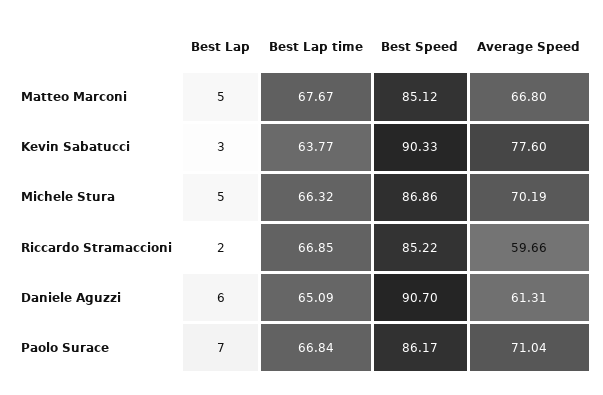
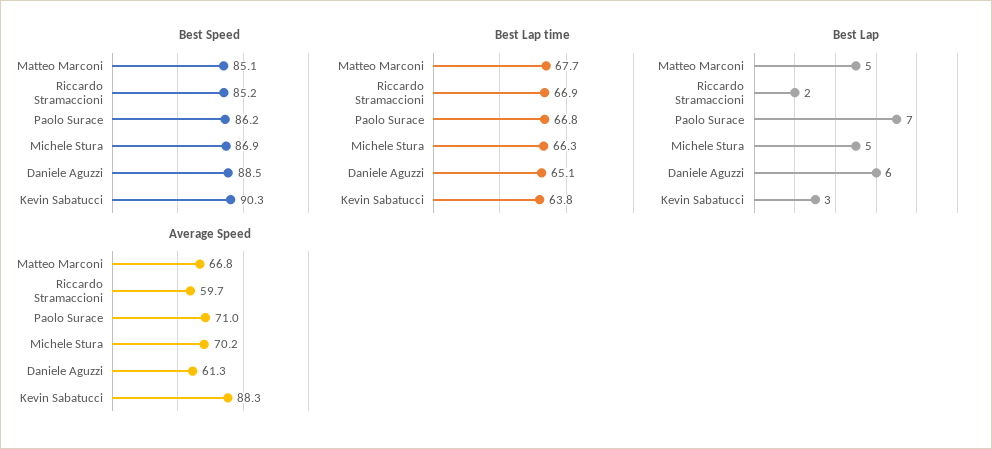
  {
    "Best Lap": {
      "Matteo Marconi": 5,
      "Kevin Sabatucci": 3,
      "Michele Stura": 5,
      "Riccardo Stramaccioni": 2,
      "Daniele Aguzzi": 6,
      "Paolo Surace": 7
    },
    "Best Lap time": {
      "Matteo Marconi": 67.67,
      "Kevin Sabatucci": 63.77,
      "Michele Stura": 66.32,
      "Riccardo Stramaccioni": 66.85,
      "Daniele Aguzzi": 65.09,
      "Paolo Surace": 66.84
    },
    "Best Speed": {
      "Matteo Marconi": 85.12,
      "Kevin Sabatucci": 90.33,
      "Michele Stura": 86.86,
      "Riccardo Stramaccioni": 85.22,
-     "Daniele Aguzzi": 90.7,
+     "Daniele Aguzzi": 88.5,
      "Paolo Surace": 86.17
    },
    "Average Speed": {
      "Matteo Marconi": 66.8,
-     "Kevin Sabatucci": 77.6,
+     "Kevin Sabatucci": 88.3,
      "Michele Stura": 70.19,
      "Riccardo Stramaccioni": 59.66,
      "Daniele Aguzzi": 61.31,
      "Paolo Surace": 71.04
    }
  }

